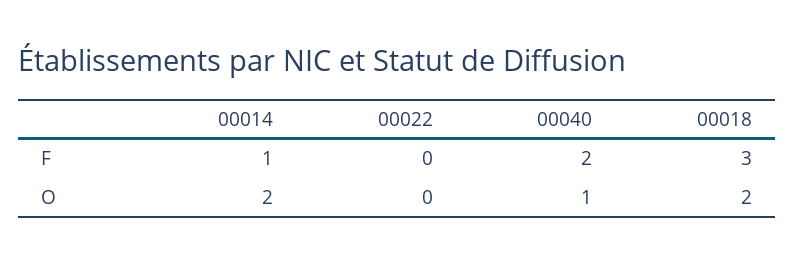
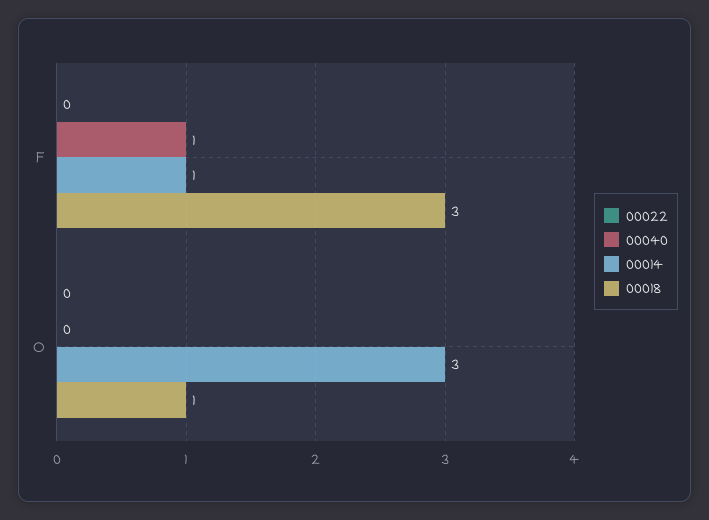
  {
    "00014": {
      "F": 1,
-     "O": 2
+     "O": 3
    },
    "00022": {
      "F": 0,
      "O": 0
    },
    "00040": {
-     "F": 2,
+     "F": 1,
-     "O": 1
+     "O": 0
    },
    "00018": {
      "F": 3,
-     "O": 2
+     "O": 1
    }
  }

